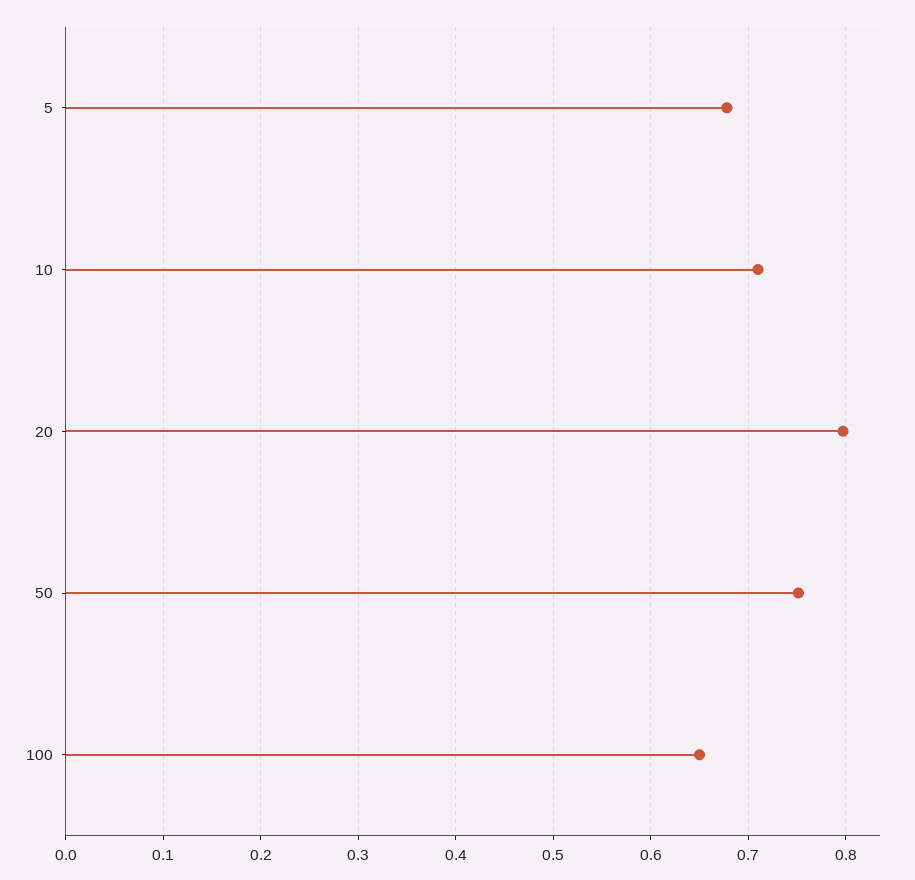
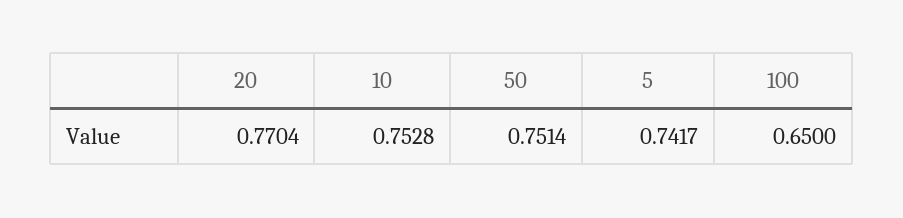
  {
-   "5": 0.68,
+   "5": 0.7417,
-   "10": 0.71,
+   "10": 0.7528,
-   "20": 0.8,
+   "20": 0.7704,
    "50": 0.7514,
    "100": 0.65
  }

